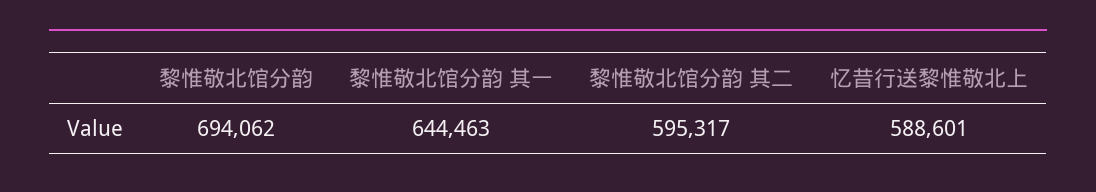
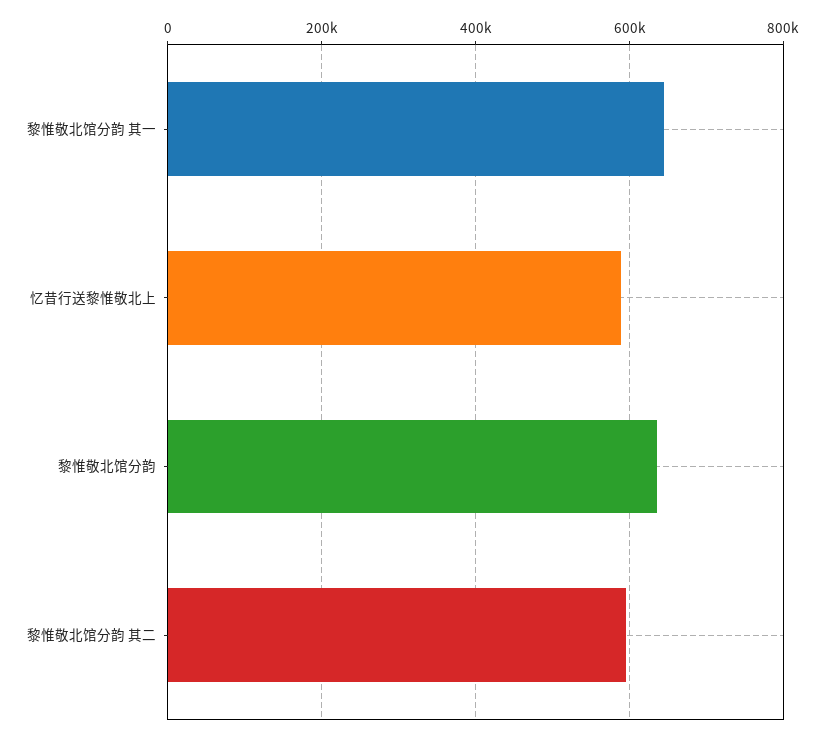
  {
-   "黎惟敬北馆分韵": 694062,
+   "黎惟敬北馆分韵": 640000,
    "黎惟敬北馆分韵 其一": 644463,
    "黎惟敬北馆分韵 其二": 595317,
    "忆昔行送黎惟敬北上": 588601
  }

